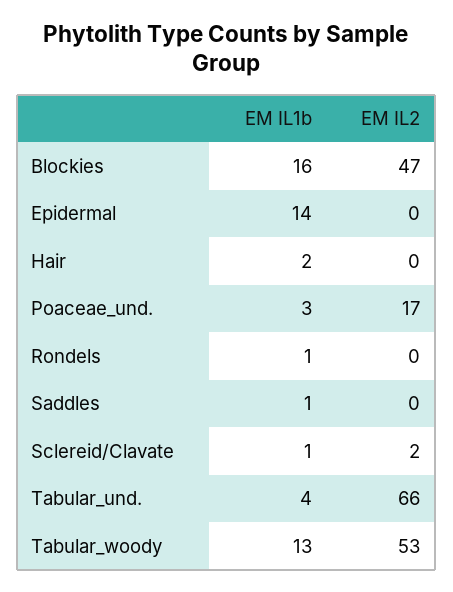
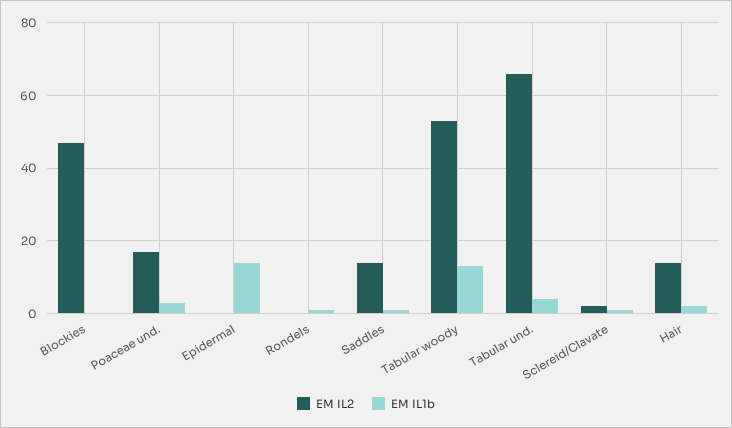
  {
    "EM IL1b": {
-     "Blockies": 16,
+     "Blockies": 0,
      "Epidermal": 14,
      "Hair": 2,
      "Poaceae_und.": 3,
      "Rondels": 1,
      "Saddles": 1,
      "Sclereid/Clavate": 1,
      "Tabular_und.": 4,
      "Tabular_woody": 13
    },
    "EM IL2": {
      "Blockies": 47,
      "Epidermal": 0,
-     "Hair": 0,
+     "Hair": 15,
      "Poaceae_und.": 17,
      "Rondels": 0,
-     "Saddles": 0,
+     "Saddles": 15,
      "Sclereid/Clavate": 2,
      "Tabular_und.": 66,
      "Tabular_woody": 53
    }
  }

